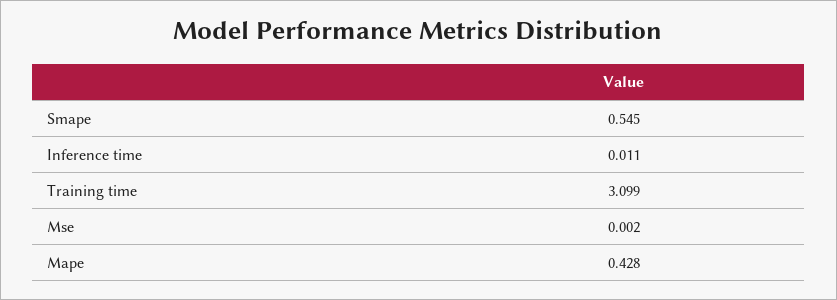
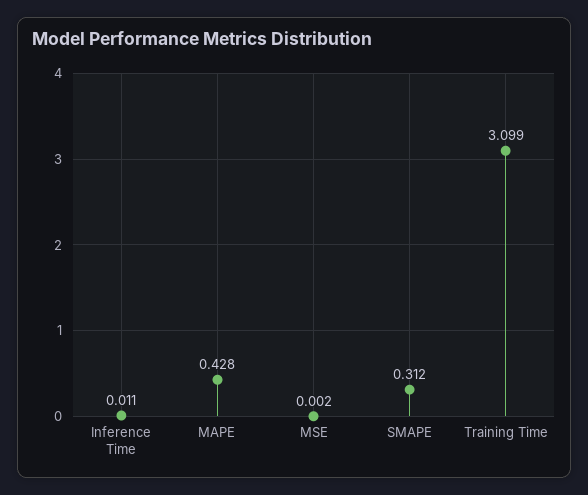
  {
-   "Smape": 0.545,
+   "Smape": 0.312,
    "Inference time": 0.011,
    "Training time": 3.099,
    "Mse": 0.002,
    "Mape": 0.428
  }

